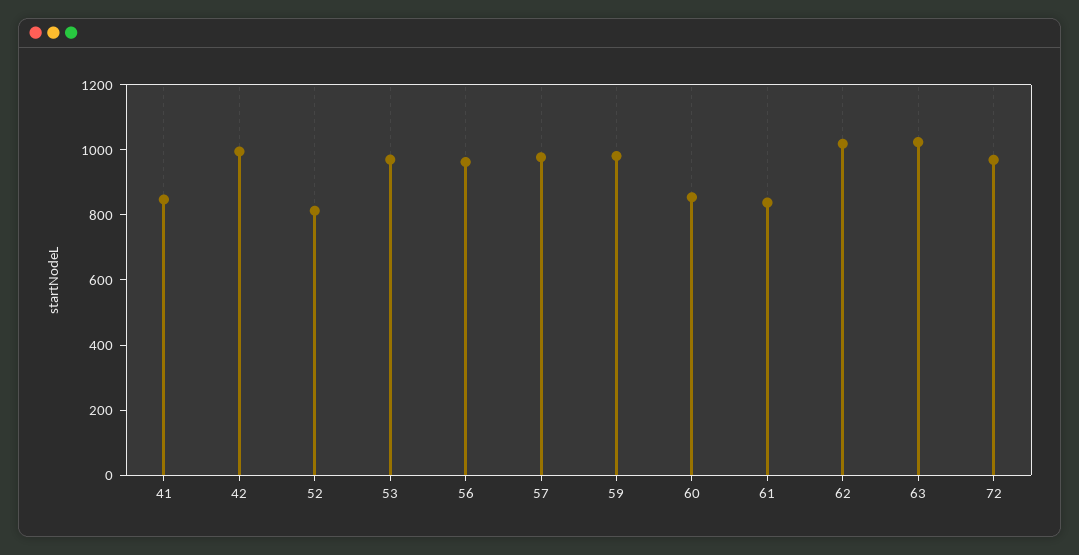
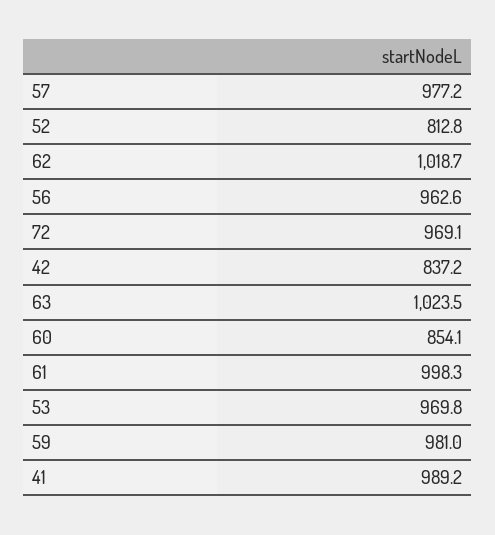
  {
-   "41": 850,
+   "41": 989.2,
-   "42": 1000,
+   "42": 837.2,
    "52": 812.8,
    "53": 969.8,
    "56": 962.6,
    "57": 977.2,
    "59": 981,
    "60": 854.1,
-   "61": 850,
+   "61": 998.3,
    "62": 1018.7,
    "63": 1023.5,
    "72": 969.1
  }

